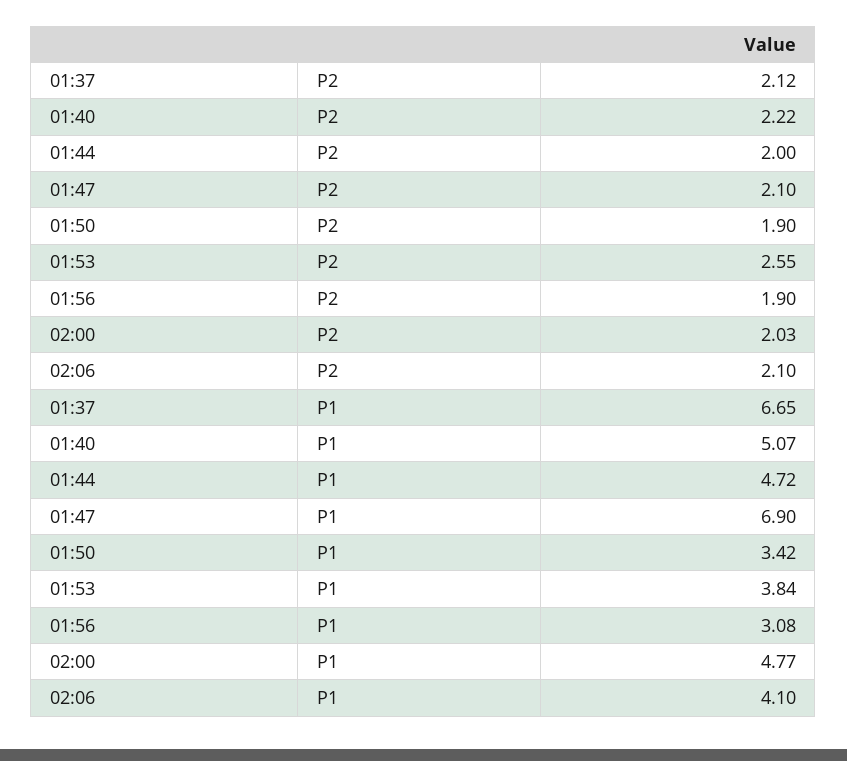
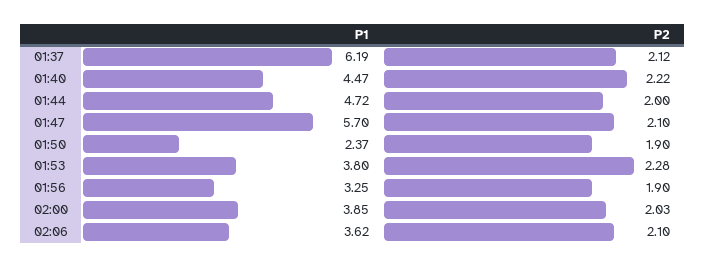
  {
    "01:37": {
      "P2": 2.12,
-     "P1": 6.65
+     "P1": 6.19
    },
    "01:40": {
      "P2": 2.22,
-     "P1": 5.07
+     "P1": 4.47
    },
    "01:44": {
      "P2": 2,
      "P1": 4.72
    },
    "01:47": {
      "P2": 2.1,
-     "P1": 6.9
+     "P1": 5.7
    },
    "01:50": {
      "P2": 1.9,
-     "P1": 3.42
+     "P1": 2.37
    },
    "01:53": {
-     "P2": 2.55,
+     "P2": 2.28,
-     "P1": 3.84
+     "P1": 3.8
    },
    "01:56": {
      "P2": 1.9,
-     "P1": 3.08
+     "P1": 3.25
    },
    "02:00": {
      "P2": 2.03,
-     "P1": 4.77
+     "P1": 3.85
    },
    "02:06": {
      "P2": 2.1,
-     "P1": 4.1
+     "P1": 3.62
    }
  }

